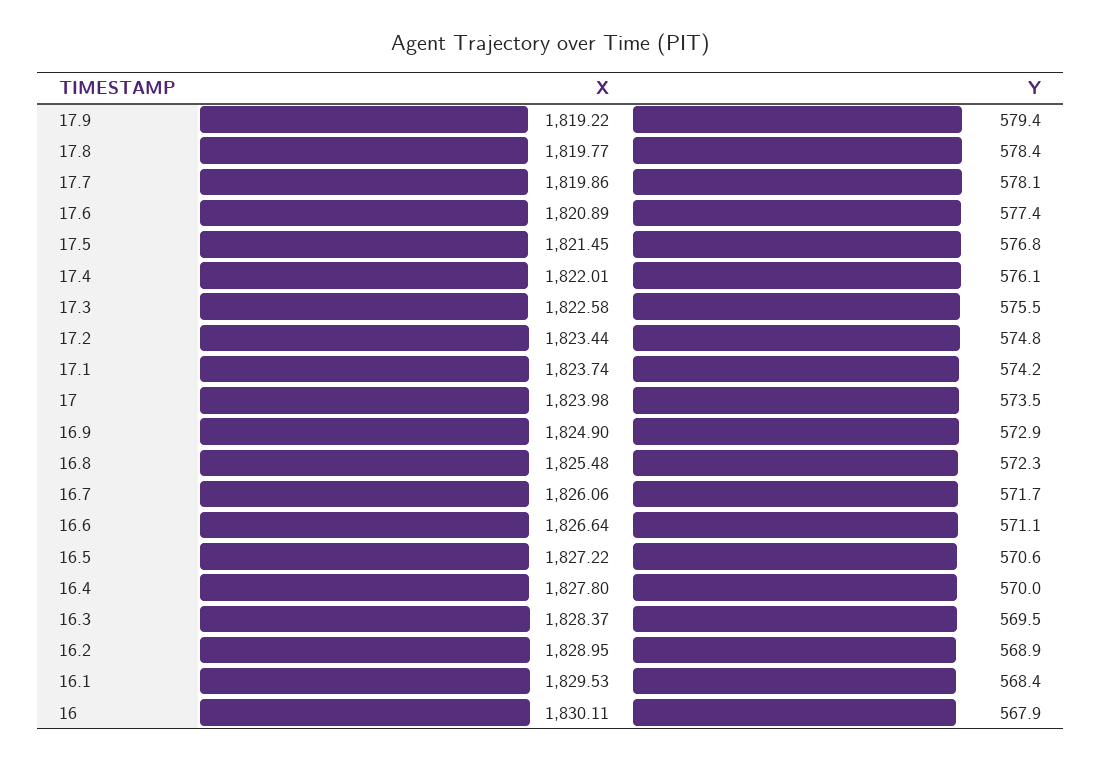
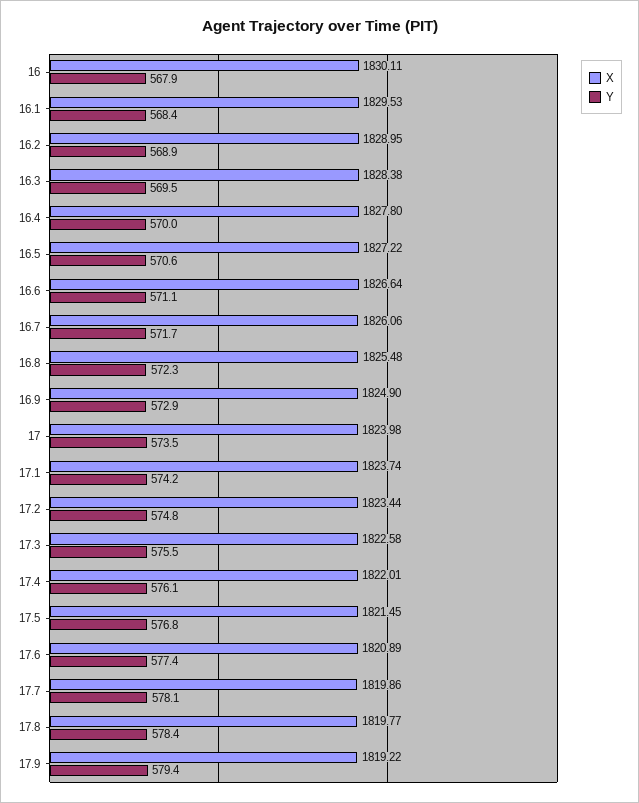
  {
    "X": {
      "17.9": 1819.22,
      "17.8": 1819.77,
      "17.7": 1819.86,
      "17.6": 1820.89,
      "17.5": 1821.45,
      "17.4": 1822.01,
      "17.3": 1822.58,
      "17.2": 1823.44,
      "17.1": 1823.74,
      "17": 1823.98,
      "16.9": 1824.9,
      "16.8": 1825.48,
      "16.7": 1826.06,
      "16.6": 1826.64,
      "16.5": 1827.22,
      "16.4": 1827.8,
-     "16.3": 1828.37,
+     "16.3": 1828.38,
      "16.2": 1828.95,
      "16.1": 1829.53,
      "16": 1830.11
    },
    "Y": {
      "17.9": 579.4,
      "17.8": 578.4,
      "17.7": 578.1,
      "17.6": 577.4,
      "17.5": 576.8,
      "17.4": 576.1,
      "17.3": 575.5,
      "17.2": 574.8,
      "17.1": 574.2,
      "17": 573.5,
      "16.9": 572.9,
      "16.8": 572.3,
      "16.7": 571.7,
      "16.6": 571.1,
      "16.5": 570.6,
      "16.4": 570,
      "16.3": 569.5,
      "16.2": 568.9,
      "16.1": 568.4,
      "16": 567.9
    }
  }

